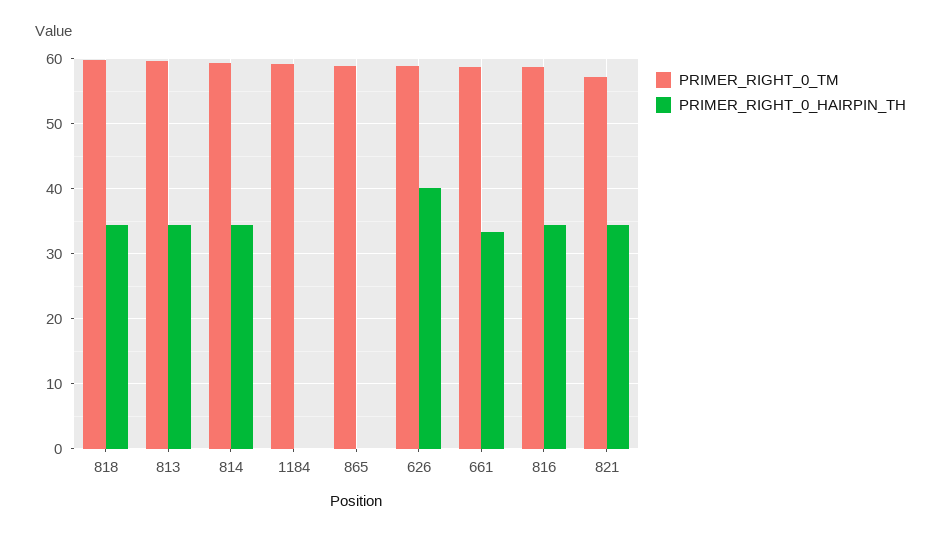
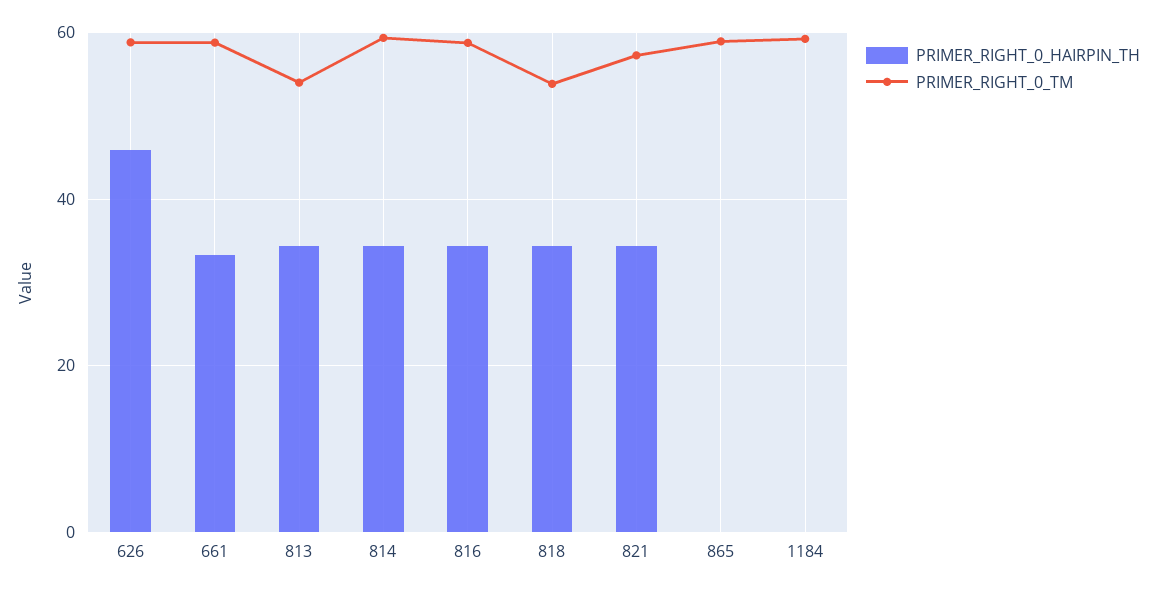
  {
    "PRIMER_RIGHT_0_TM": {
-     "818": 60,
+     "818": 54,
-     "813": 60,
+     "813": 54,
      "814": 59,
      "1184": 59,
      "865": 59,
      "626": 59,
      "661": 59,
      "816": 59,
      "821": 57
    },
    "PRIMER_RIGHT_0_HAIRPIN_TH": {
      "818": 34,
      "813": 34,
      "814": 34,
      "1184": 0,
      "865": 0,
-     "626": 40,
+     "626": 46,
      "661": 33,
      "816": 34,
      "821": 34
    }
  }

